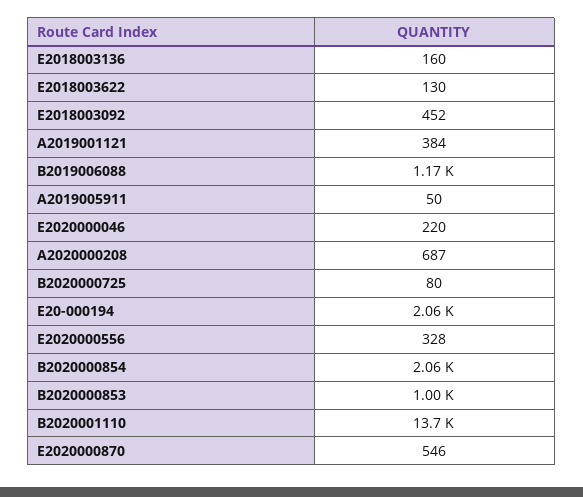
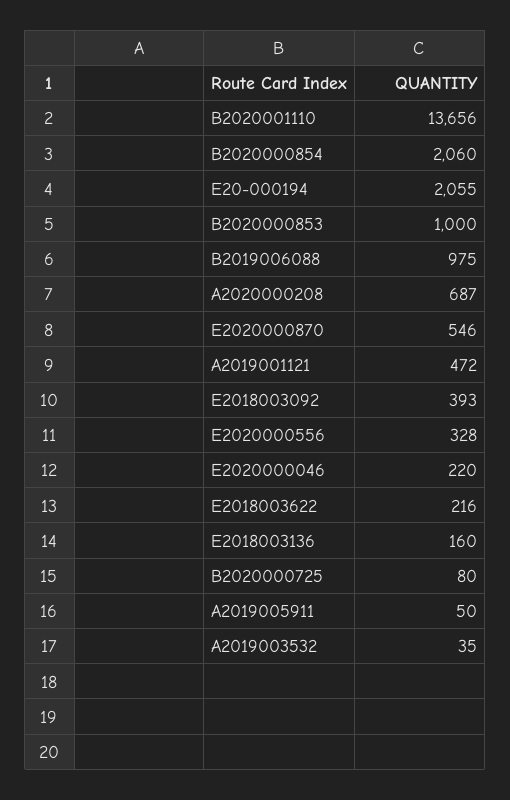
  {
    "E2018003136": 160,
-   "E2018003622": 130,
+   "E2018003622": 216,
-   "E2018003092": 452,
+   "E2018003092": 393,
-   "A2019001121": 384,
+   "A2019001121": 472,
-   "B2019006088": 1170,
+   "B2019006088": 975,
    "A2019005911": 50,
    "E2020000046": 220,
    "A2020000208": 687,
    "B2020000725": 80,
    "E20-000194": 2055,
    "E2020000556": 328,
    "B2020000854": 2060,
    "B2020000853": 1000,
    "B2020001110": 13656,
-   "E2020000870": 546
+   "E2020000870": 546,
+   "A2019003532": 35
  }

